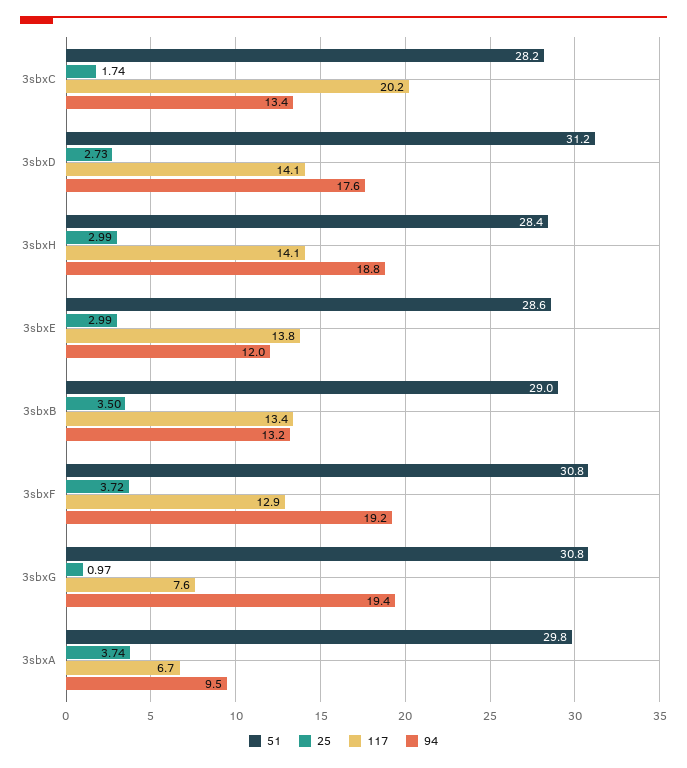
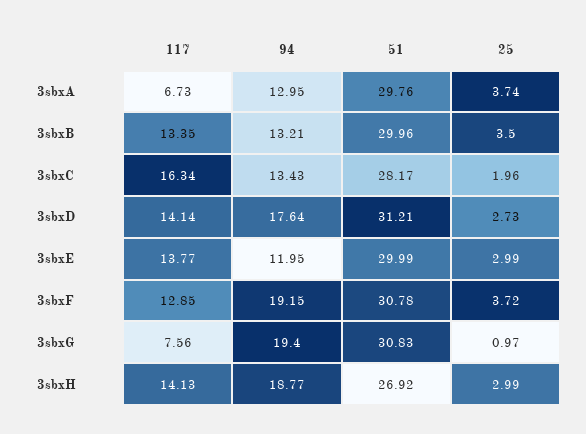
  {
    "51": {
      "3sbxC": 28.17,
      "3sbxD": 31.21,
-     "3sbxH": 28.4,
+     "3sbxH": 26.92,
-     "3sbxE": 28.6,
+     "3sbxE": 29.99,
-     "3sbxB": 29,
+     "3sbxB": 29.96,
      "3sbxF": 30.78,
      "3sbxG": 30.83,
      "3sbxA": 29.76
    },
    "25": {
-     "3sbxC": 1.74,
+     "3sbxC": 1.96,
      "3sbxD": 2.73,
      "3sbxH": 2.99,
      "3sbxE": 2.99,
      "3sbxB": 3.5,
      "3sbxF": 3.72,
      "3sbxG": 0.97,
      "3sbxA": 3.74
    },
    "117": {
-     "3sbxC": 20.2,
+     "3sbxC": 16.34,
      "3sbxD": 14.14,
      "3sbxH": 14.13,
      "3sbxE": 13.77,
      "3sbxB": 13.35,
      "3sbxF": 12.85,
      "3sbxG": 7.56,
      "3sbxA": 6.73
    },
    "94": {
      "3sbxC": 13.43,
      "3sbxD": 17.64,
      "3sbxH": 18.77,
      "3sbxE": 11.95,
      "3sbxB": 13.21,
      "3sbxF": 19.15,
      "3sbxG": 19.4,
-     "3sbxA": 9.5
+     "3sbxA": 12.95
    }
  }

